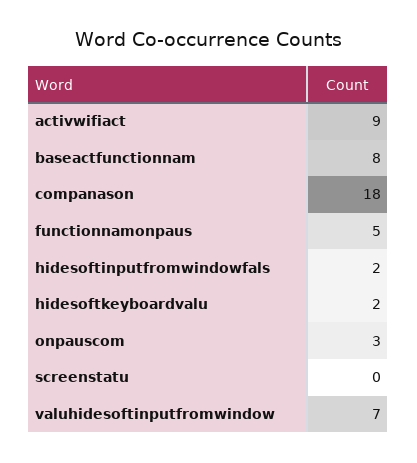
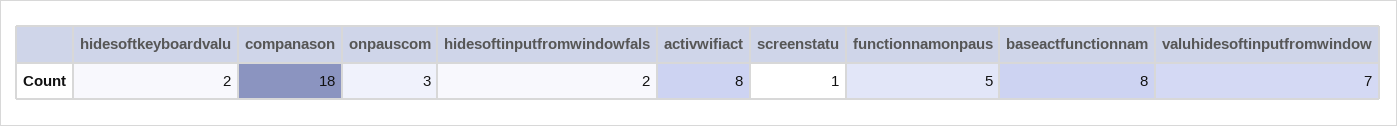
  {
-   "activwifiact": 9,
+   "activwifiact": 8,
    "baseactfunctionnam": 8,
    "companason": 18,
    "functionnamonpaus": 5,
    "hidesoftinputfromwindowfals": 2,
    "hidesoftkeyboardvalu": 2,
    "onpauscom": 3,
-   "screenstatu": 0,
+   "screenstatu": 1,
    "valuhidesoftinputfromwindow": 7
  }

